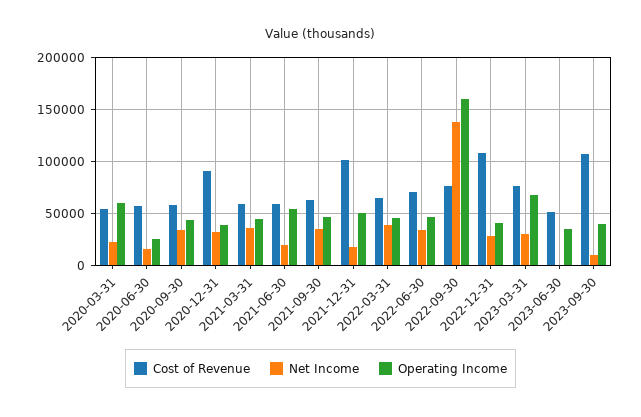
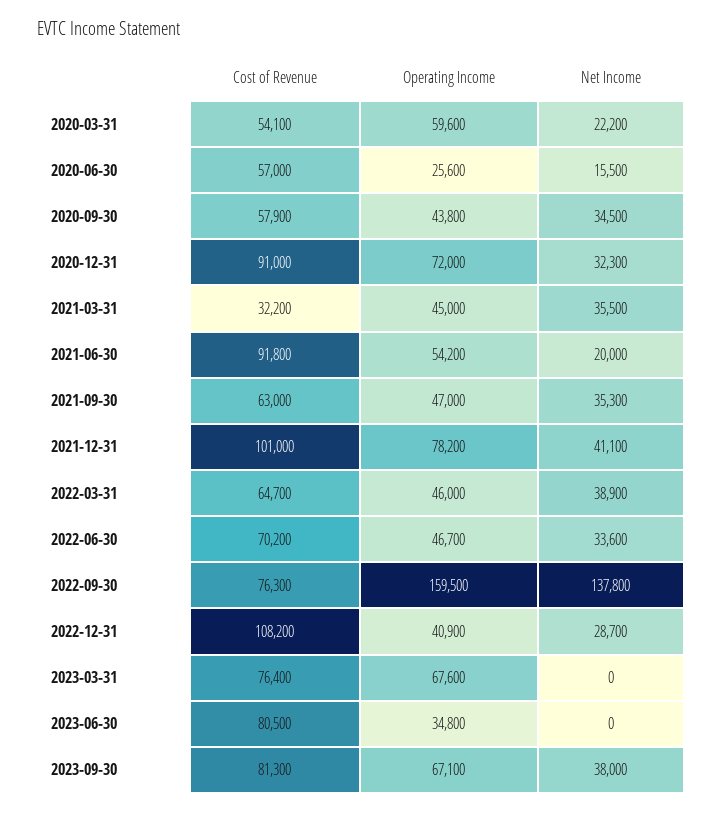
  {
    "Cost of Revenue": {
      "2020-03-31": 54100,
      "2020-06-30": 57000,
      "2020-09-30": 57900,
      "2020-12-31": 91000,
-     "2021-03-31": 60000,
+     "2021-03-31": 32200,
-     "2021-06-30": 60000,
+     "2021-06-30": 91800,
      "2021-09-30": 63000,
      "2021-12-31": 101000,
      "2022-03-31": 64700,
      "2022-06-30": 70200,
      "2022-09-30": 76300,
      "2022-12-31": 108200,
      "2023-03-31": 76400,
-     "2023-06-30": 50000,
+     "2023-06-30": 80500,
-     "2023-09-30": 110000
+     "2023-09-30": 81300
    },
    "Net Income": {
      "2020-03-31": 22200,
      "2020-06-30": 15500,
      "2020-09-30": 34500,
      "2020-12-31": 32300,
      "2021-03-31": 35500,
      "2021-06-30": 20000,
      "2021-09-30": 35300,
-     "2021-12-31": 20000,
+     "2021-12-31": 41100,
      "2022-03-31": 38900,
      "2022-06-30": 33600,
      "2022-09-30": 137800,
      "2022-12-31": 28700,
-     "2023-03-31": 30000,
+     "2023-03-31": 0,
      "2023-06-30": 0,
-     "2023-09-30": 10000
+     "2023-09-30": 38000
    },
    "Operating Income": {
      "2020-03-31": 59600,
      "2020-06-30": 25600,
      "2020-09-30": 43800,
-     "2020-12-31": 40000,
+     "2020-12-31": 72000,
      "2021-03-31": 45000,
      "2021-06-30": 54200,
      "2021-09-30": 47000,
-     "2021-12-31": 50000,
+     "2021-12-31": 78200,
      "2022-03-31": 46000,
      "2022-06-30": 46700,
      "2022-09-30": 159500,
      "2022-12-31": 40900,
      "2023-03-31": 67600,
      "2023-06-30": 34800,
-     "2023-09-30": 40000
+     "2023-09-30": 67100
    }
  }

